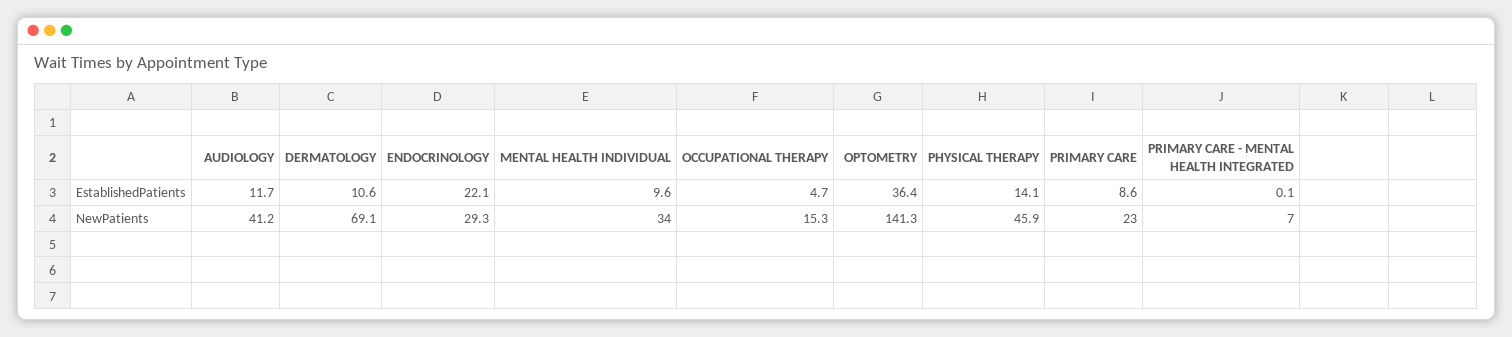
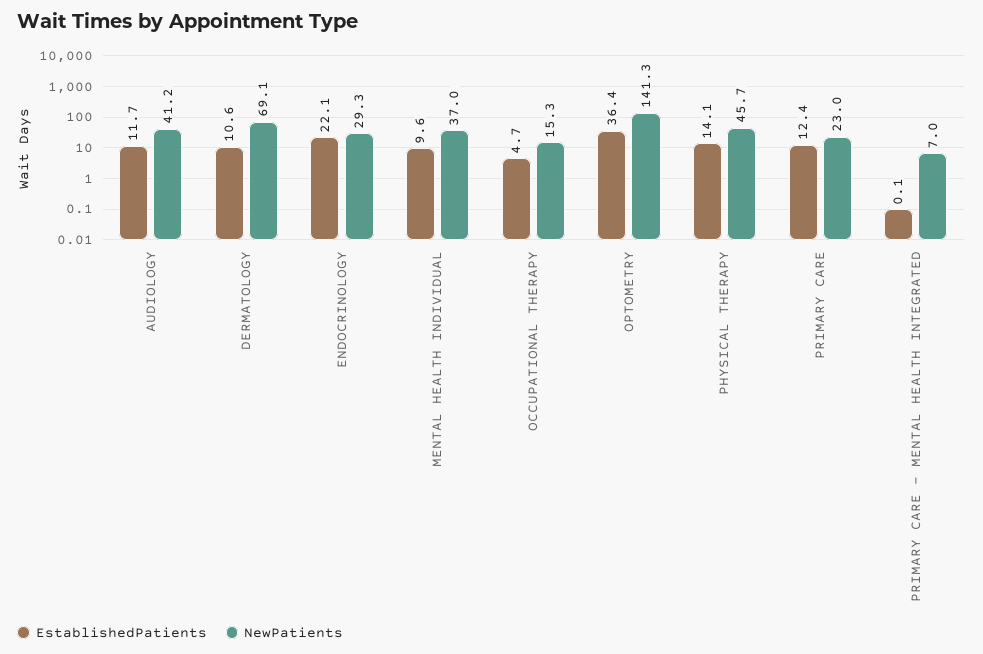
  {
    "EstablishedPatients": {
      "AUDIOLOGY": 11.7,
      "DERMATOLOGY": 10.6,
      "ENDOCRINOLOGY": 22.1,
      "MENTAL HEALTH INDIVIDUAL": 9.6,
      "OCCUPATIONAL THERAPY": 4.7,
      "OPTOMETRY": 36.4,
      "PHYSICAL THERAPY": 14.1,
-     "PRIMARY CARE": 8.6,
+     "PRIMARY CARE": 12.4,
      "PRIMARY CARE - MENTAL HEALTH INTEGRATED": 0.1
    },
    "NewPatients": {
      "AUDIOLOGY": 41.2,
      "DERMATOLOGY": 69.1,
      "ENDOCRINOLOGY": 29.3,
-     "MENTAL HEALTH INDIVIDUAL": 34,
+     "MENTAL HEALTH INDIVIDUAL": 37,
      "OCCUPATIONAL THERAPY": 15.3,
      "OPTOMETRY": 141.3,
-     "PHYSICAL THERAPY": 45.9,
+     "PHYSICAL THERAPY": 45.7,
      "PRIMARY CARE": 23,
      "PRIMARY CARE - MENTAL HEALTH INTEGRATED": 7
    }
  }

